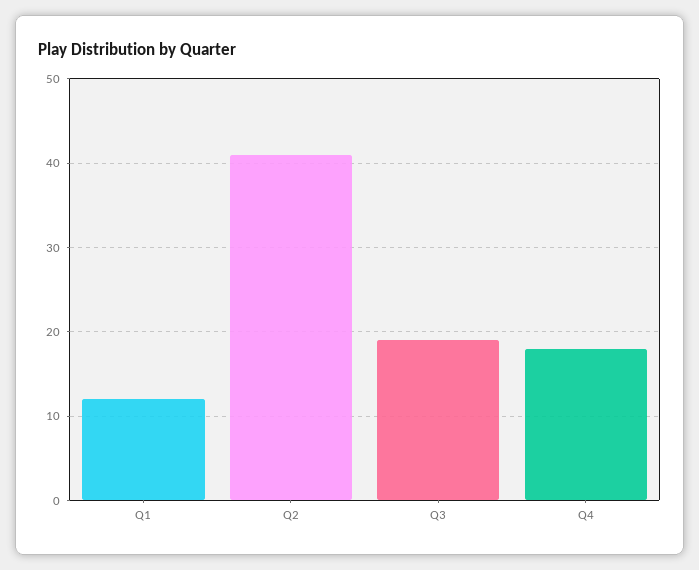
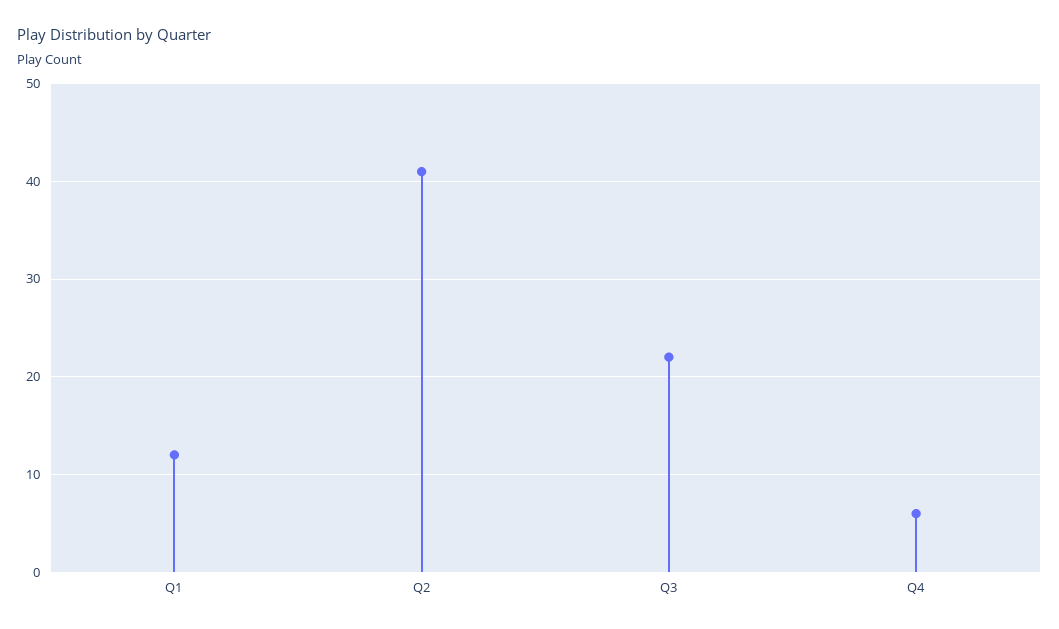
  {
    "Q1": 12,
    "Q2": 41,
-   "Q3": 19,
+   "Q3": 22,
-   "Q4": 18
+   "Q4": 6
  }

